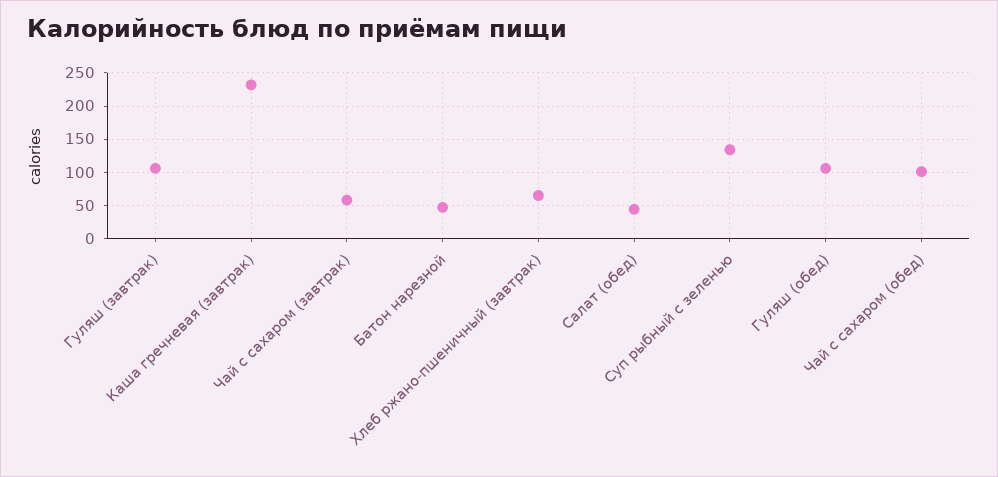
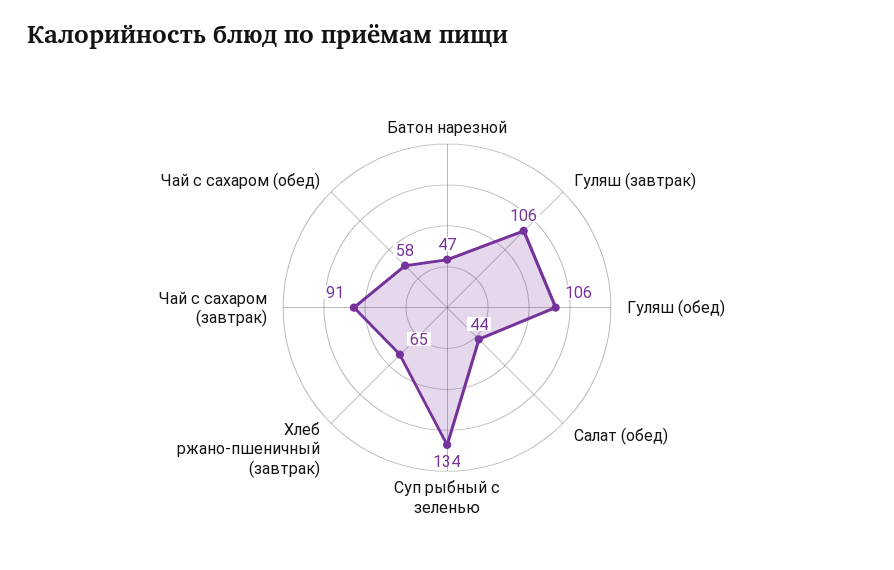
  {
    "Гуляш (завтрак)": 106,
-   "Каша гречневая (завтрак)": 230,
-   "Чай с сахаром (завтрак)": 60,
+   "Чай с сахаром (завтрак)": 91,
    "Батон нарезной": 47,
    "Хлеб ржано-пшеничный (завтрак)": 65,
    "Салат (обед)": 44,
    "Суп рыбный с зеленью": 134,
    "Гуляш (обед)": 106,
-   "Чай с сахаром (обед)": 100
+   "Чай с сахаром (обед)": 58
  }

